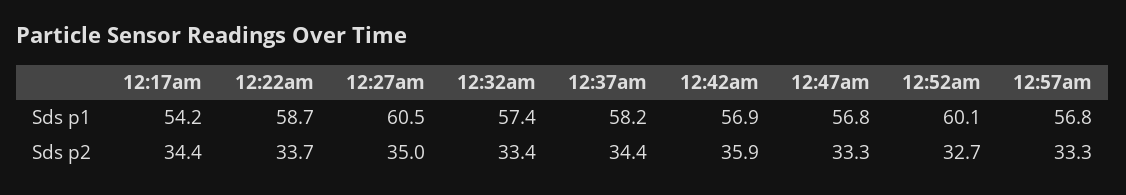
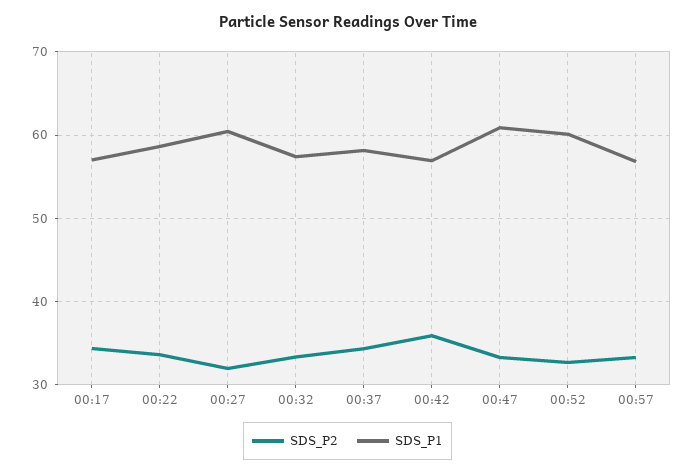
  {
    "Sds p1": {
-     "12:17am": 54.2,
+     "12:17am": 57,
      "12:22am": 58.7,
      "12:27am": 60.5,
      "12:32am": 57.4,
      "12:37am": 58.2,
      "12:42am": 56.9,
-     "12:47am": 56.8,
+     "12:47am": 61,
      "12:52am": 60.1,
      "12:57am": 56.8
    },
    "Sds p2": {
      "12:17am": 34.4,
      "12:22am": 33.7,
-     "12:27am": 35,
+     "12:27am": 32,
      "12:32am": 33.4,
      "12:37am": 34.4,
      "12:42am": 35.9,
      "12:47am": 33.3,
      "12:52am": 32.7,
      "12:57am": 33.3
    }
  }

